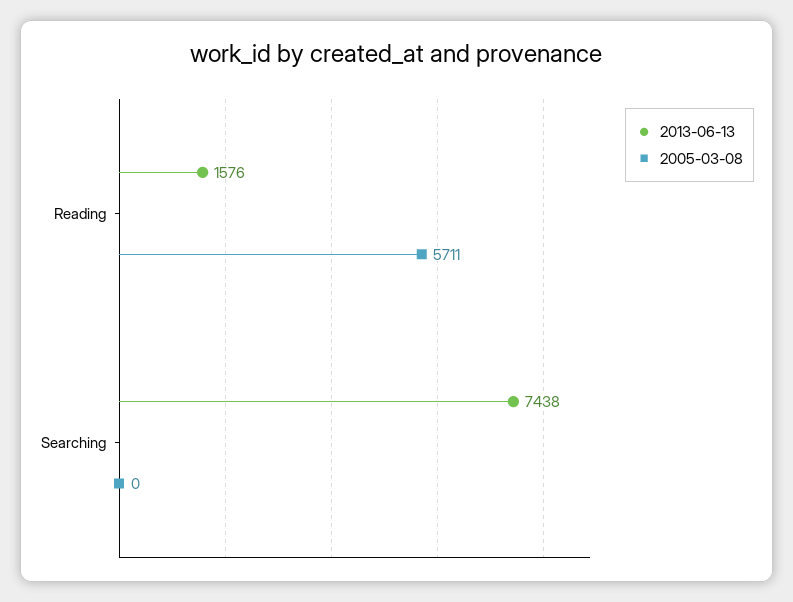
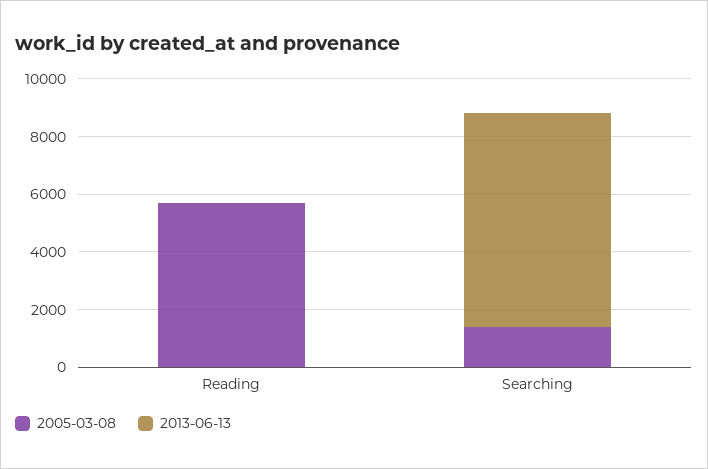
  {
    "2013-06-13": {
-     "Reading": 1576,
+     "Reading": 0,
      "Searching": 7438
    },
    "2005-03-08": {
      "Reading": 5711,
-     "Searching": 0
+     "Searching": 1500
    }
  }

